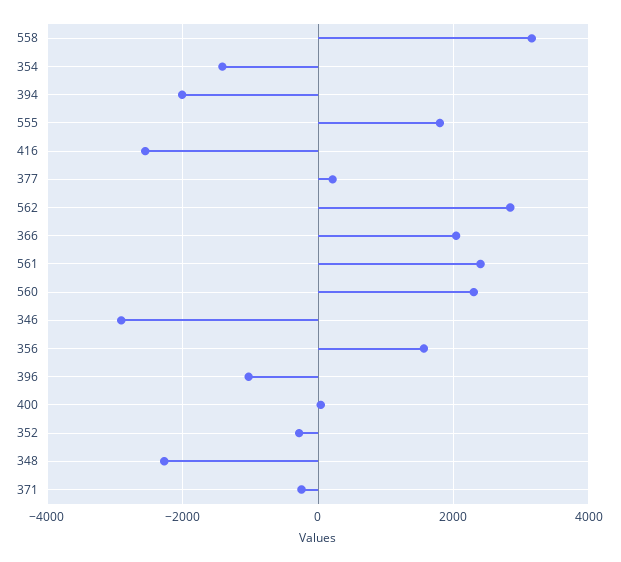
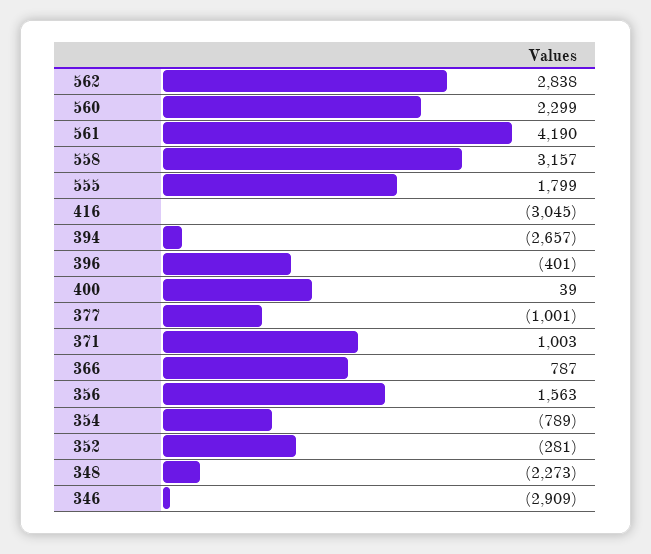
  {
    "558": 3157,
-   "354": -1400,
+   "354": -789,
-   "394": -2000,
+   "394": -2657,
    "555": 1799,
-   "416": -2600,
+   "416": -3045,
-   "377": 200,
+   "377": -1001,
    "562": 2838,
-   "366": 2000,
+   "366": 787,
-   "561": 2400,
+   "561": 4190,
    "560": 2299,
    "346": -2909,
    "356": 1563,
-   "396": -1000,
+   "396": -401,
    "400": 39,
    "352": -281,
    "348": -2273,
-   "371": -200
+   "371": 1003
  }

